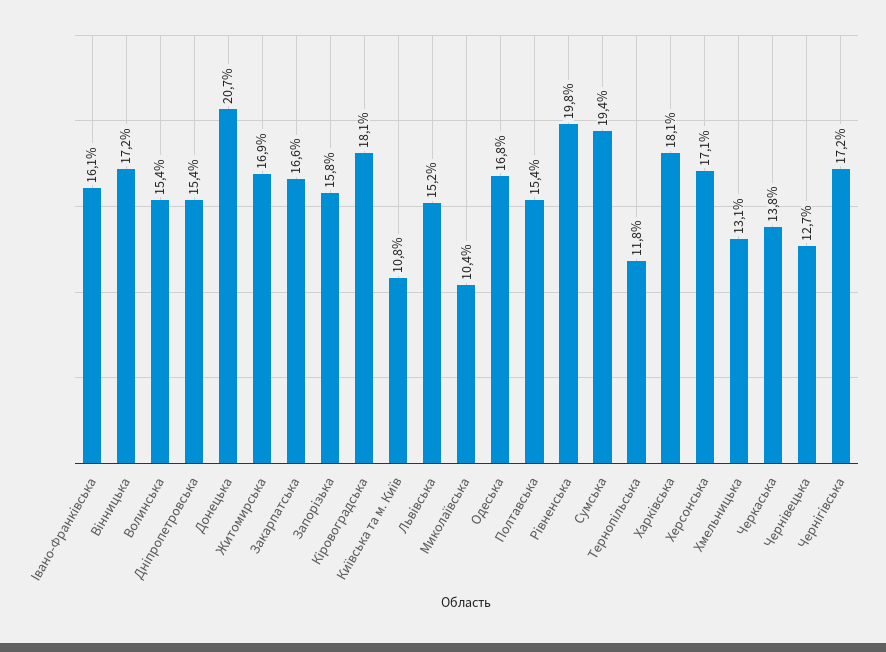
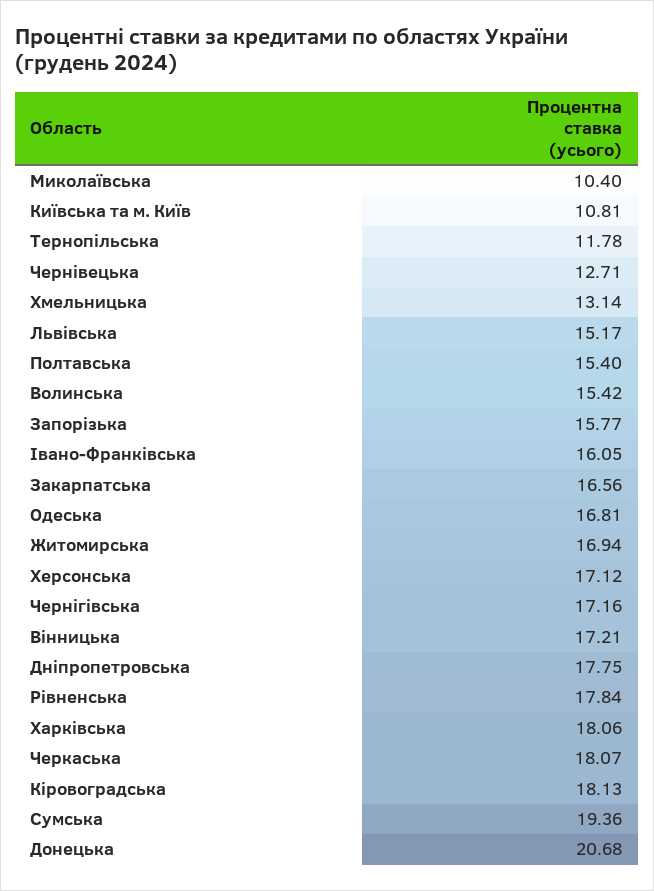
  {
    "Iвано-Франкiвська": 16.05,
    "Вiнницька": 17.21,
    "Волинська": 15.42,
-   "Днiпропетровська": 15.4,
+   "Днiпропетровська": 17.75,
    "Донецька": 20.68,
    "Житомирська": 16.94,
    "Закарпатська": 16.56,
    "Запорiзька": 15.77,
    "Кiровоградська": 18.13,
    "Київська та м. Київ": 10.81,
    "Львiвська": 15.17,
    "Миколаївська": 10.4,
    "Одеська": 16.81,
    "Полтавська": 15.4,
-   "Рiвненська": 19.8,
+   "Рiвненська": 17.84,
    "Сумська": 19.36,
    "Тернопiльська": 11.78,
    "Харкiвська": 18.06,
    "Херсонська": 17.12,
    "Хмельницька": 13.14,
-   "Черкаська": 13.8,
+   "Черкаська": 18.07,
    "Чернiвецька": 12.71,
    "Чернiгiвська": 17.16
  }

